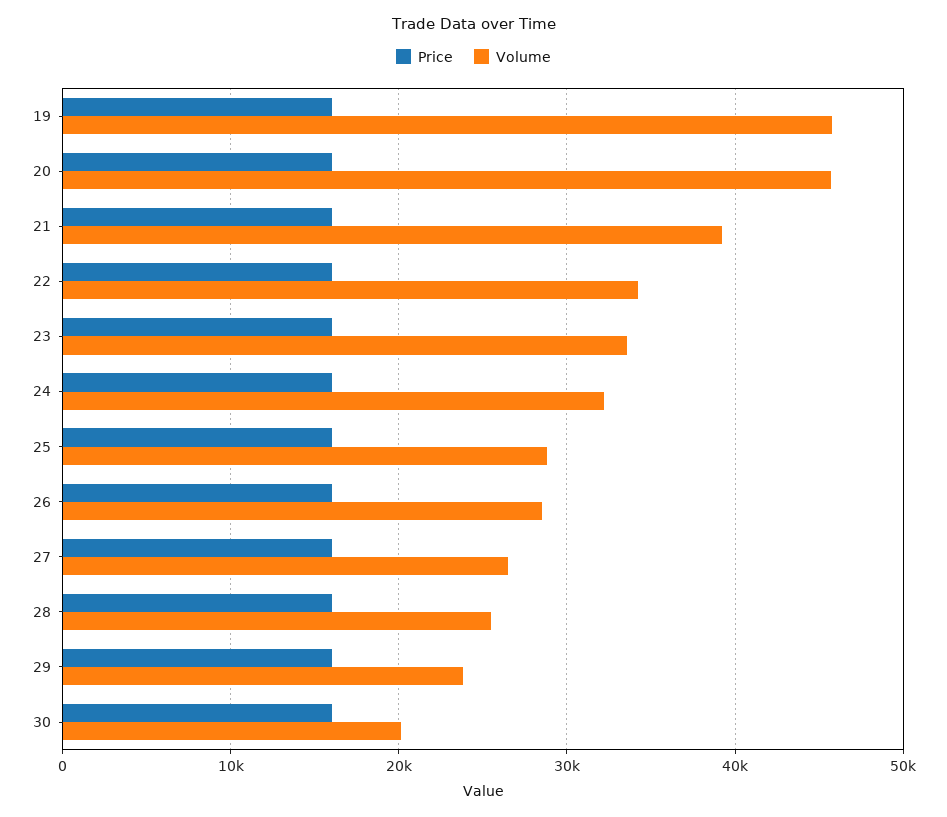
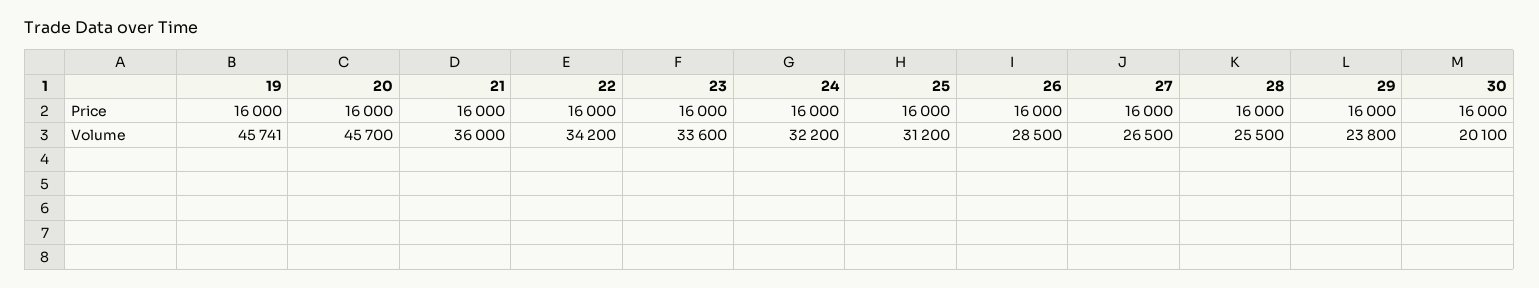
  {
    "Price": {
      "19": 16000,
      "20": 16000,
      "21": 16000,
      "22": 16000,
      "23": 16000,
      "24": 16000,
      "25": 16000,
      "26": 16000,
      "27": 16000,
      "28": 16000,
      "29": 16000,
      "30": 16000
    },
    "Volume": {
      "19": 45741,
      "20": 45700,
-     "21": 39000,
+     "21": 36000,
      "22": 34200,
      "23": 33600,
      "24": 32200,
-     "25": 29000,
+     "25": 31200,
      "26": 28500,
      "27": 26500,
      "28": 25500,
      "29": 23800,
      "30": 20100
    }
  }

